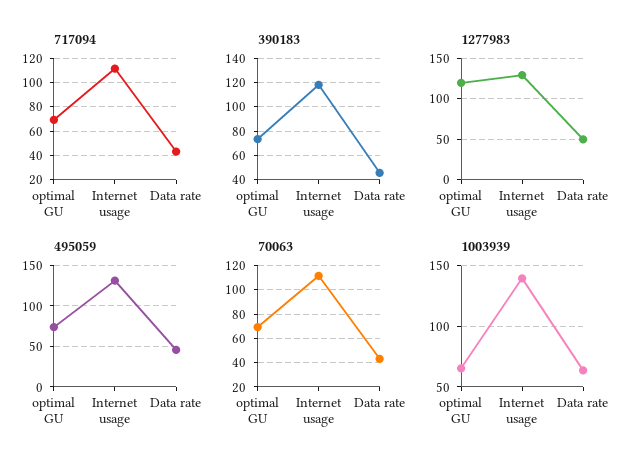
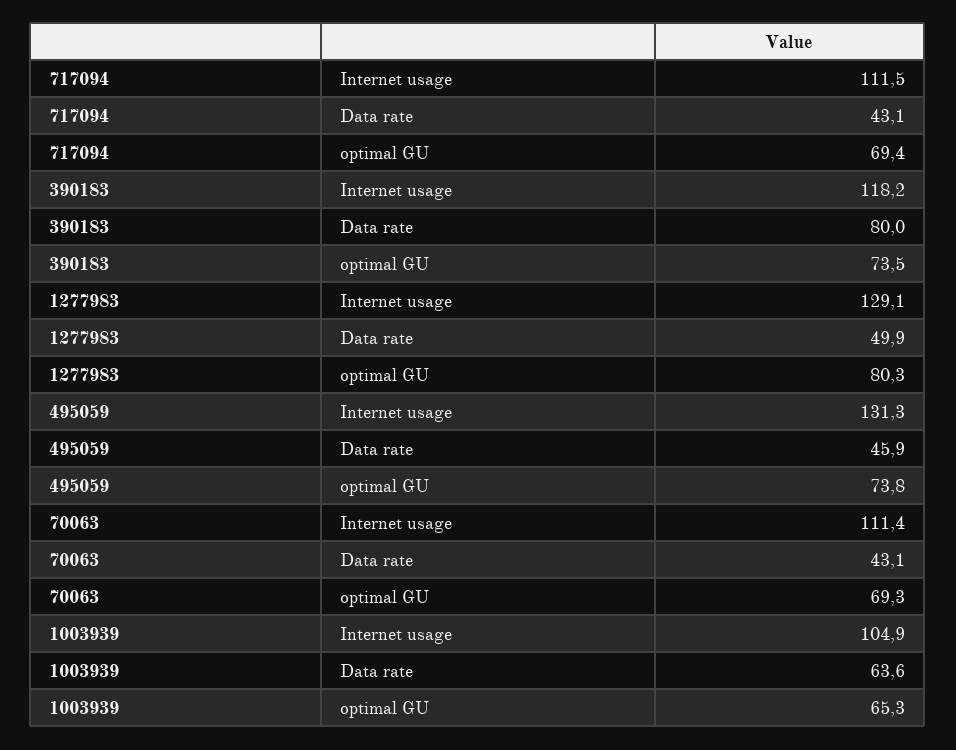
  {
    "717094": {
      "optimal GU": 69.4,
      "Internet usage": 111.5,
      "Data rate": 43.1
    },
    "390183": {
      "optimal GU": 73.5,
      "Internet usage": 118.2,
-     "Data rate": 45
+     "Data rate": 80
    },
    "1277983": {
-     "optimal GU": 120,
+     "optimal GU": 80.3,
      "Internet usage": 129.1,
      "Data rate": 49.9
    },
    "495059": {
      "optimal GU": 73.8,
      "Internet usage": 131.3,
      "Data rate": 45.9
    },
    "70063": {
      "optimal GU": 69.3,
      "Internet usage": 111.4,
      "Data rate": 43.1
    },
    "1003939": {
      "optimal GU": 65.3,
-     "Internet usage": 140,
+     "Internet usage": 104.9,
      "Data rate": 63.6
    }
  }

